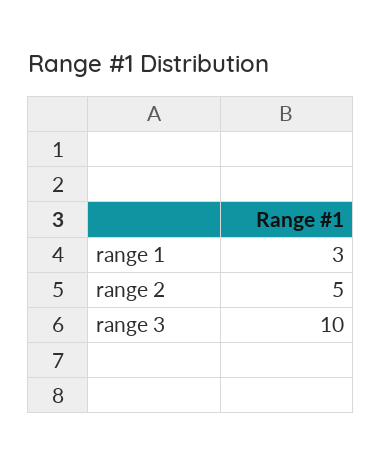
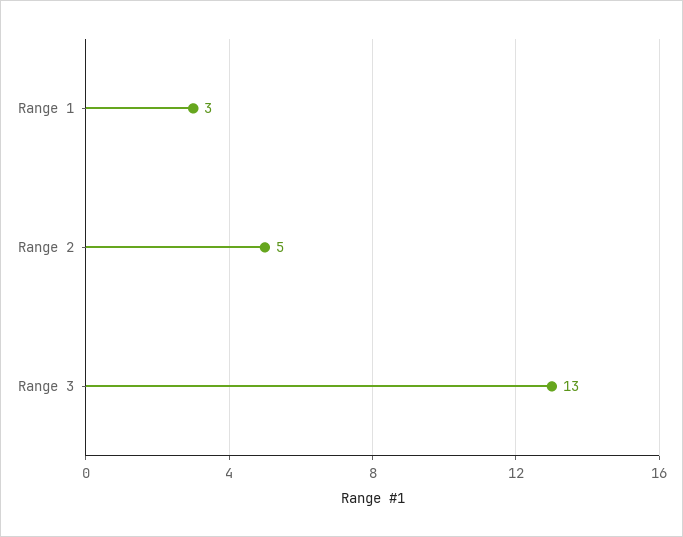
  {
    "range 1": 3,
    "range 2": 5,
-   "range 3": 10
+   "range 3": 13
  }

